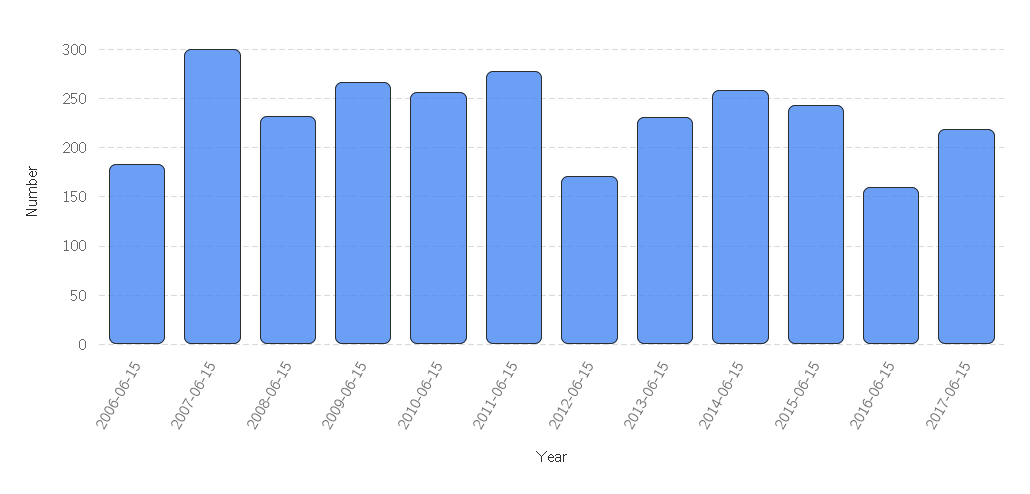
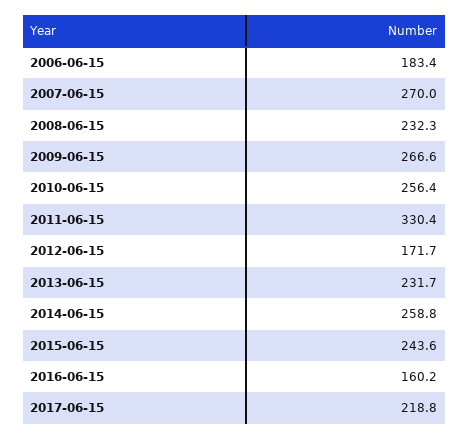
  {
    "2006-06-15": 183.4,
-   "2007-06-15": 300,
+   "2007-06-15": 270,
    "2008-06-15": 232.3,
    "2009-06-15": 266.6,
    "2010-06-15": 256.4,
-   "2011-06-15": 280,
+   "2011-06-15": 330.4,
    "2012-06-15": 171.7,
    "2013-06-15": 231.7,
    "2014-06-15": 258.8,
    "2015-06-15": 243.6,
    "2016-06-15": 160.2,
    "2017-06-15": 218.8
  }

